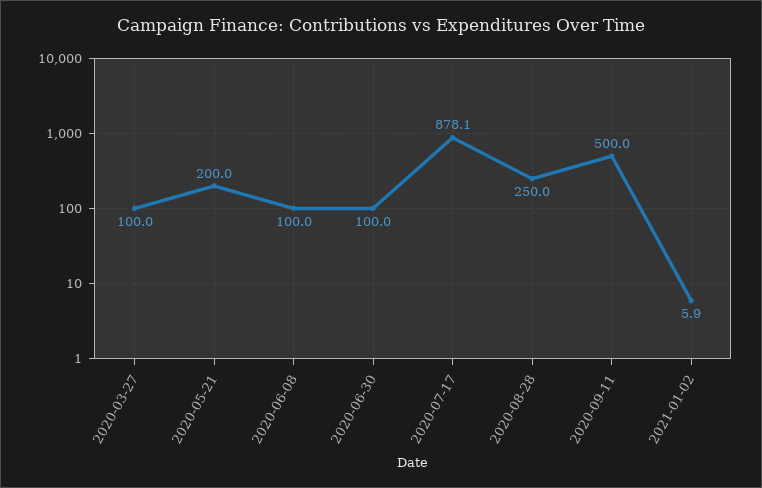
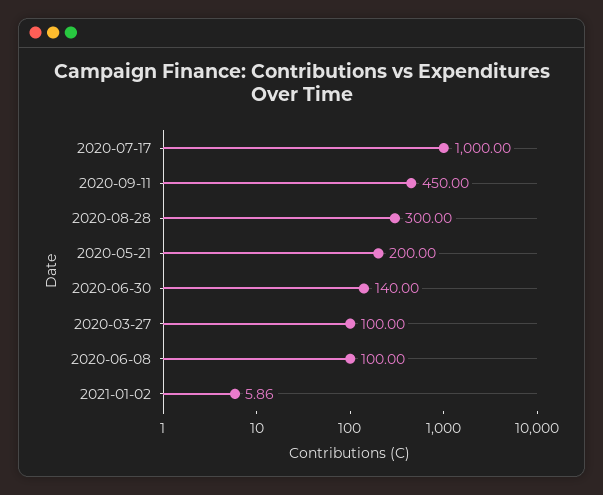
  {
    "2020-03-27": 100,
    "2020-05-21": 200,
    "2020-06-08": 100,
-   "2020-06-30": 100,
+   "2020-06-30": 140,
-   "2020-07-17": 878.1,
+   "2020-07-17": 1000,
-   "2020-08-28": 250,
+   "2020-08-28": 300,
-   "2020-09-11": 500,
+   "2020-09-11": 450,
    "2021-01-02": 5.86
  }

